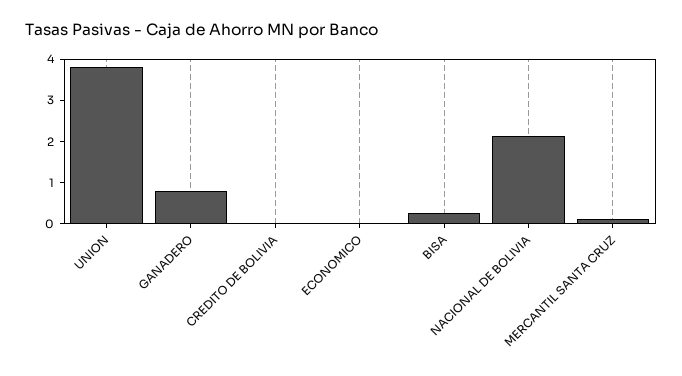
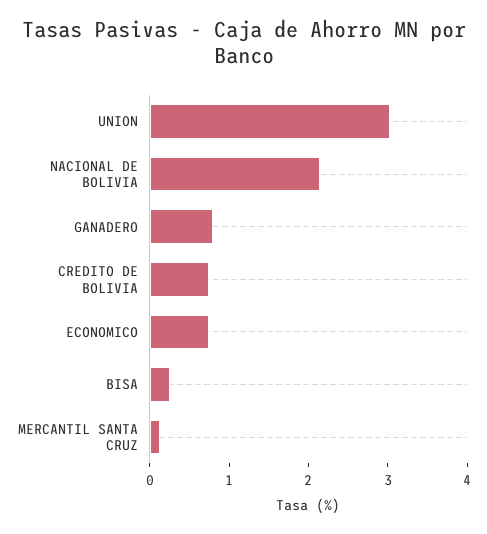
  {
-   "UNION": 3.8,
+   "UNION": 3,
    "GANADERO": 0.8,
-   "CREDITO DE BOLIVIA": 0,
+   "CREDITO DE BOLIVIA": 0.8,
-   "ECONOMICO": 0,
+   "ECONOMICO": 0.8,
    "BISA": 0.2,
    "NACIONAL DE BOLIVIA": 2.2,
    "MERCANTIL SANTA CRUZ": 0.2
  }

